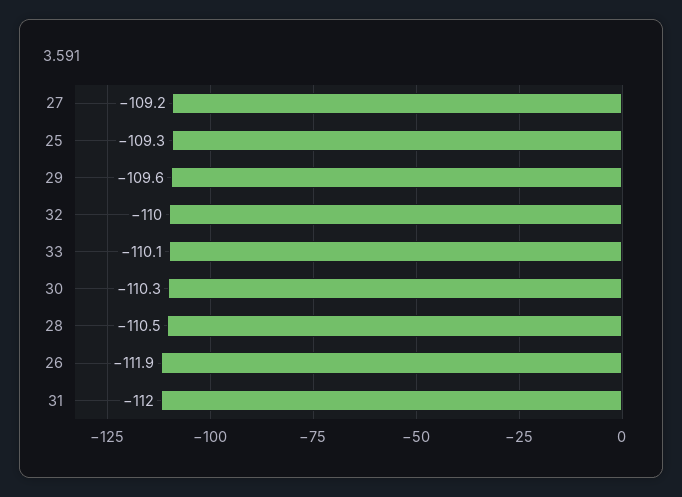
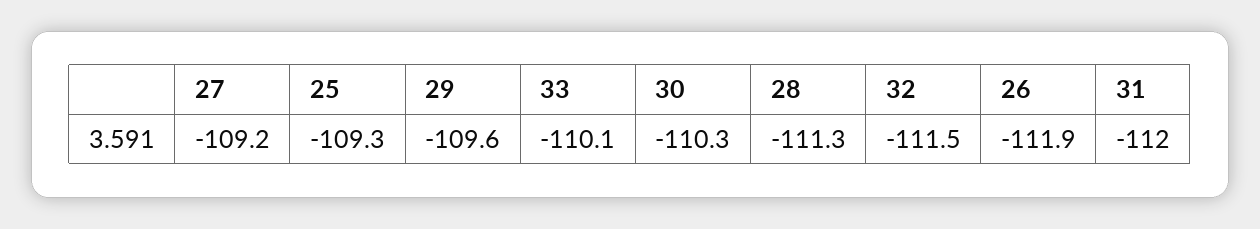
  {
    "27": -109.2,
    "25": -109.3,
    "29": -109.6,
-   "32": -110,
+   "32": -111.5,
    "33": -110.1,
    "30": -110.3,
-   "28": -110.5,
+   "28": -111.3,
    "26": -111.9,
    "31": -112
  }

